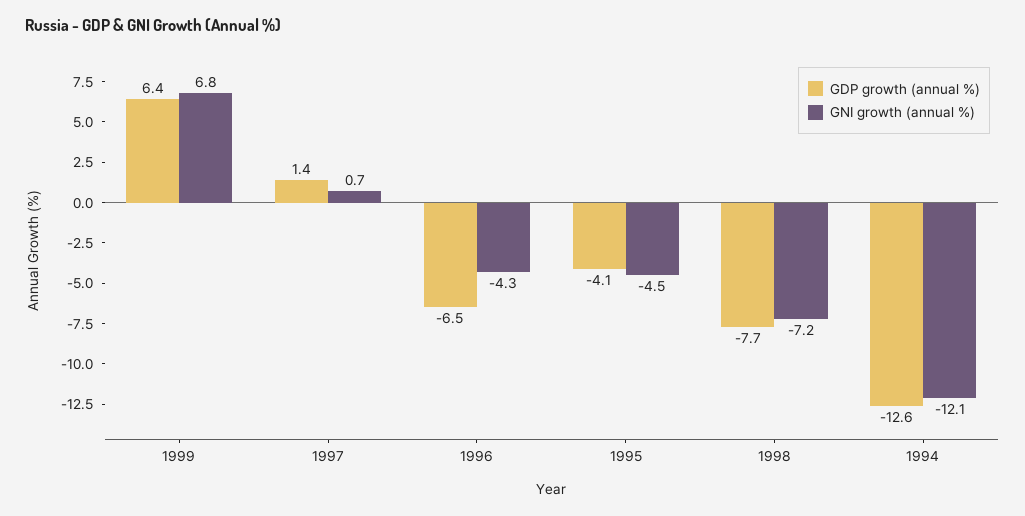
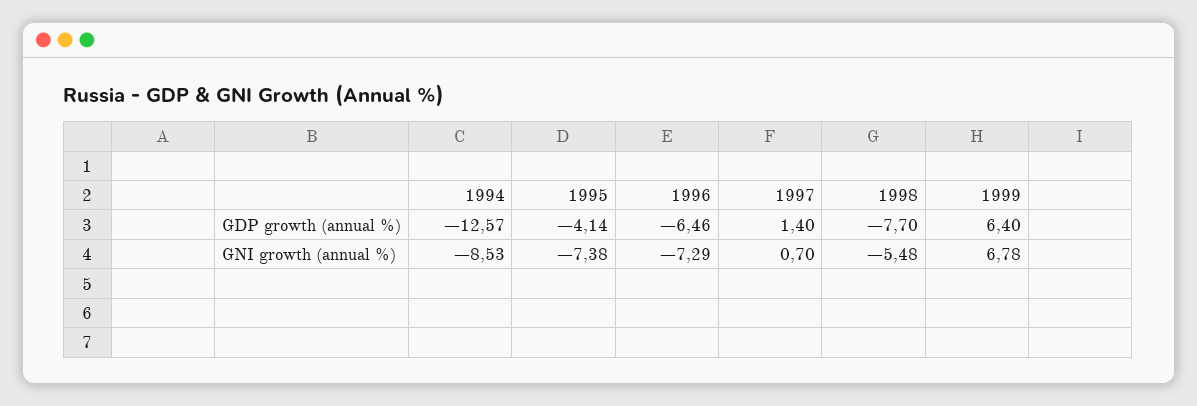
  {
    "GDP growth (annual %)": {
      "1999": 6.4,
      "1997": 1.4,
      "1996": -6.46,
      "1995": -4.14,
      "1998": -7.7,
      "1994": -12.57
    },
    "GNI growth (annual %)": {
      "1999": 6.78,
      "1997": 0.7,
-     "1996": -4.3,
+     "1996": -7.29,
-     "1995": -4.5,
+     "1995": -7.38,
-     "1998": -7.2,
+     "1998": -5.48,
-     "1994": -12.1
+     "1994": -8.53
    }
  }

